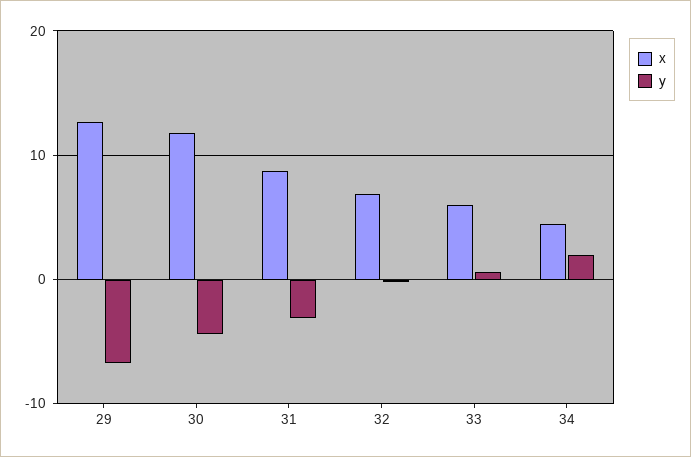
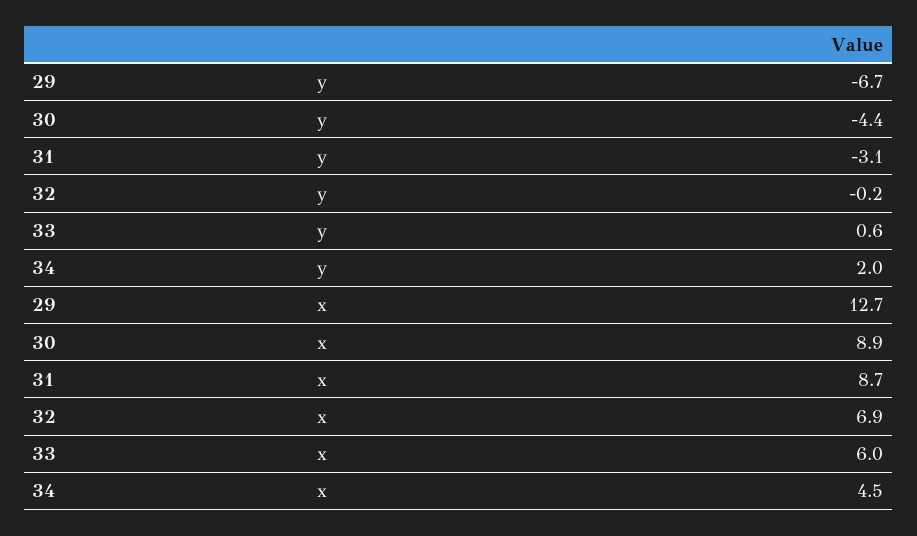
  {
    "x": {
      "29": 12.7,
-     "30": 12,
+     "30": 8.9,
      "31": 8.7,
      "32": 6.9,
      "33": 6,
      "34": 4.5
    },
    "y": {
      "29": -6.7,
      "30": -4.4,
      "31": -3.1,
      "32": -0.2,
      "33": 0.6,
      "34": 2
    }
  }

